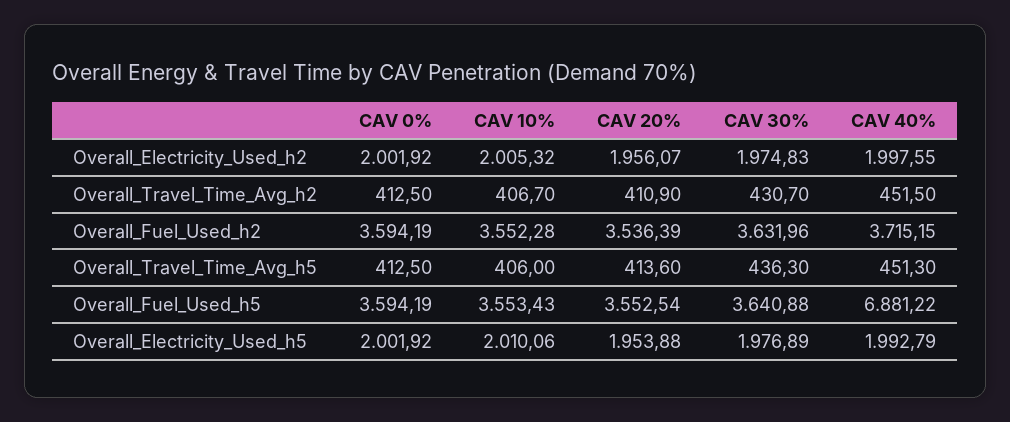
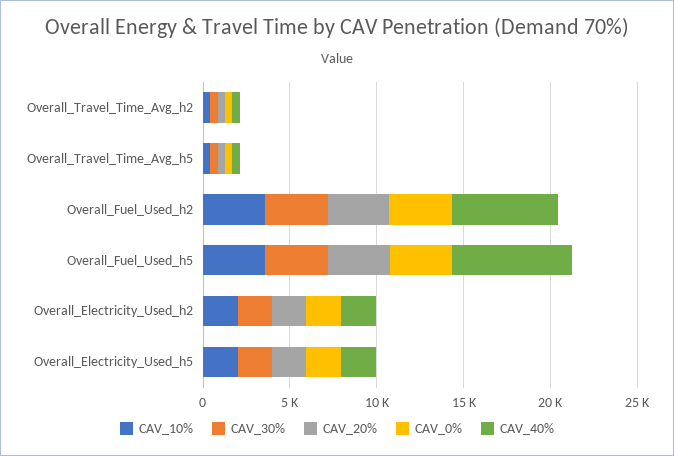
  {
    "CAV 0%": {
      "Overall_Electricity_Used_h2": 2001.92,
      "Overall_Travel_Time_Avg_h2": 412.5,
      "Overall_Fuel_Used_h2": 3594.19,
      "Overall_Travel_Time_Avg_h5": 412.5,
      "Overall_Fuel_Used_h5": 3594.19,
      "Overall_Electricity_Used_h5": 2001.92
    },
    "CAV 10%": {
      "Overall_Electricity_Used_h2": 2005.32,
      "Overall_Travel_Time_Avg_h2": 406.7,
      "Overall_Fuel_Used_h2": 3552.28,
      "Overall_Travel_Time_Avg_h5": 406,
      "Overall_Fuel_Used_h5": 3553.43,
      "Overall_Electricity_Used_h5": 2010.06
    },
    "CAV 20%": {
      "Overall_Electricity_Used_h2": 1956.07,
      "Overall_Travel_Time_Avg_h2": 410.9,
      "Overall_Fuel_Used_h2": 3536.39,
      "Overall_Travel_Time_Avg_h5": 413.6,
      "Overall_Fuel_Used_h5": 3552.54,
      "Overall_Electricity_Used_h5": 1953.88
    },
    "CAV 30%": {
      "Overall_Electricity_Used_h2": 1974.83,
      "Overall_Travel_Time_Avg_h2": 430.7,
      "Overall_Fuel_Used_h2": 3631.96,
      "Overall_Travel_Time_Avg_h5": 436.3,
      "Overall_Fuel_Used_h5": 3640.88,
      "Overall_Electricity_Used_h5": 1976.89
    },
    "CAV 40%": {
      "Overall_Electricity_Used_h2": 1997.55,
      "Overall_Travel_Time_Avg_h2": 451.5,
-     "Overall_Fuel_Used_h2": 3715.15,
+     "Overall_Fuel_Used_h2": 6000,
      "Overall_Travel_Time_Avg_h5": 451.3,
      "Overall_Fuel_Used_h5": 6881.22,
      "Overall_Electricity_Used_h5": 1992.79
    }
  }

